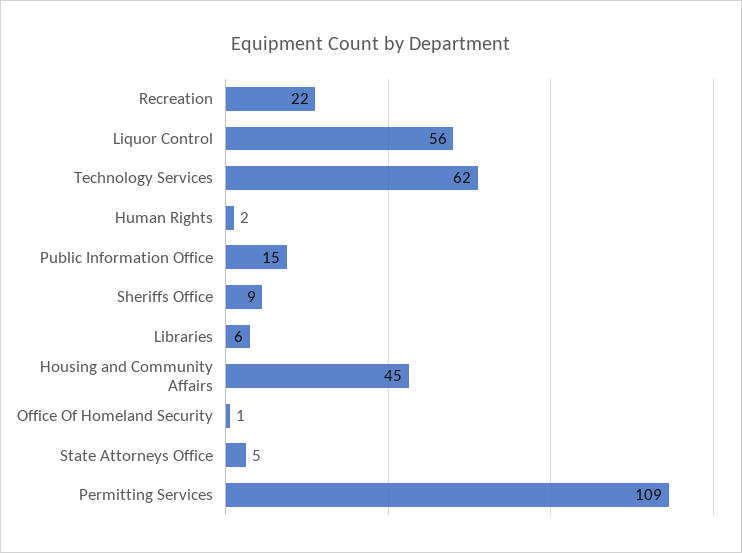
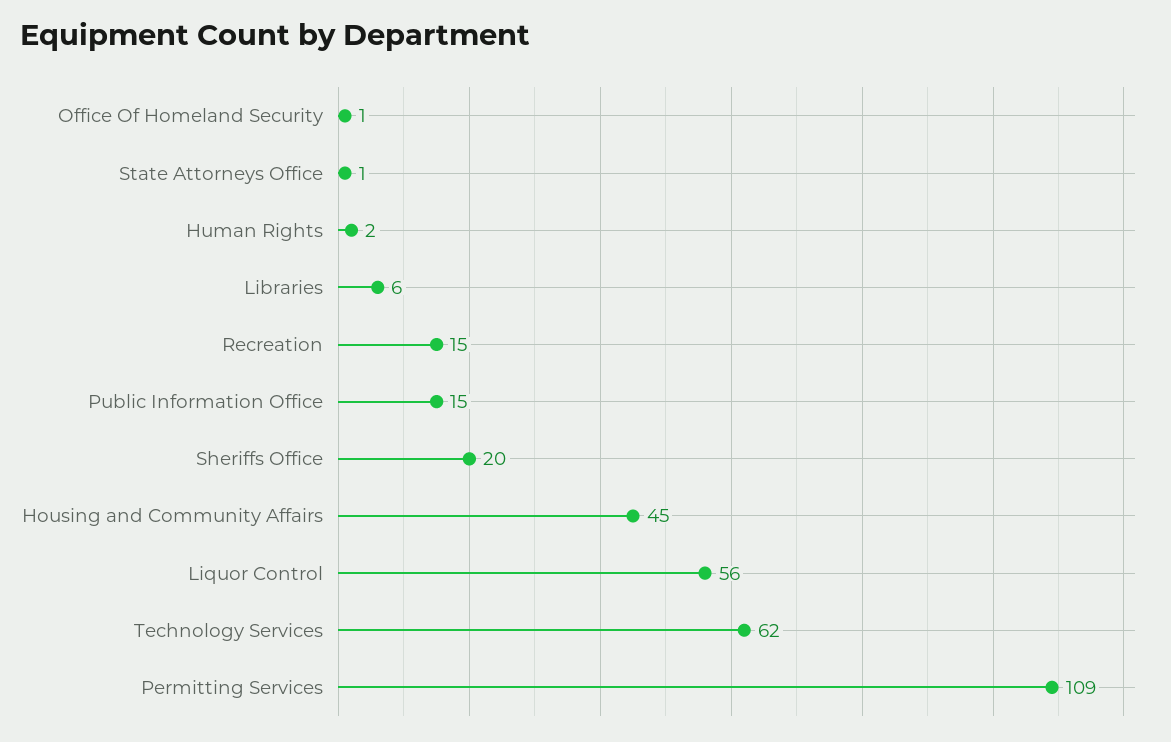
  {
-   "Recreation": 22,
+   "Recreation": 15,
    "Liquor Control": 56,
    "Technology Services": 62,
    "Human Rights": 2,
    "Public Information Office": 15,
-   "Sheriffs Office": 9,
+   "Sheriffs Office": 20,
    "Libraries": 6,
    "Housing and Community Affairs": 45,
    "Office Of Homeland Security": 1,
-   "State Attorneys Office": 5,
+   "State Attorneys Office": 1,
    "Permitting Services": 109
  }

